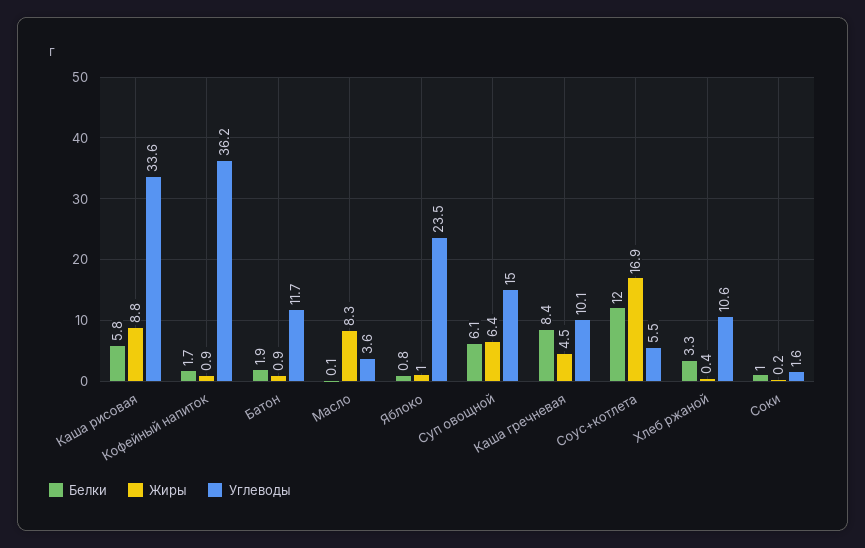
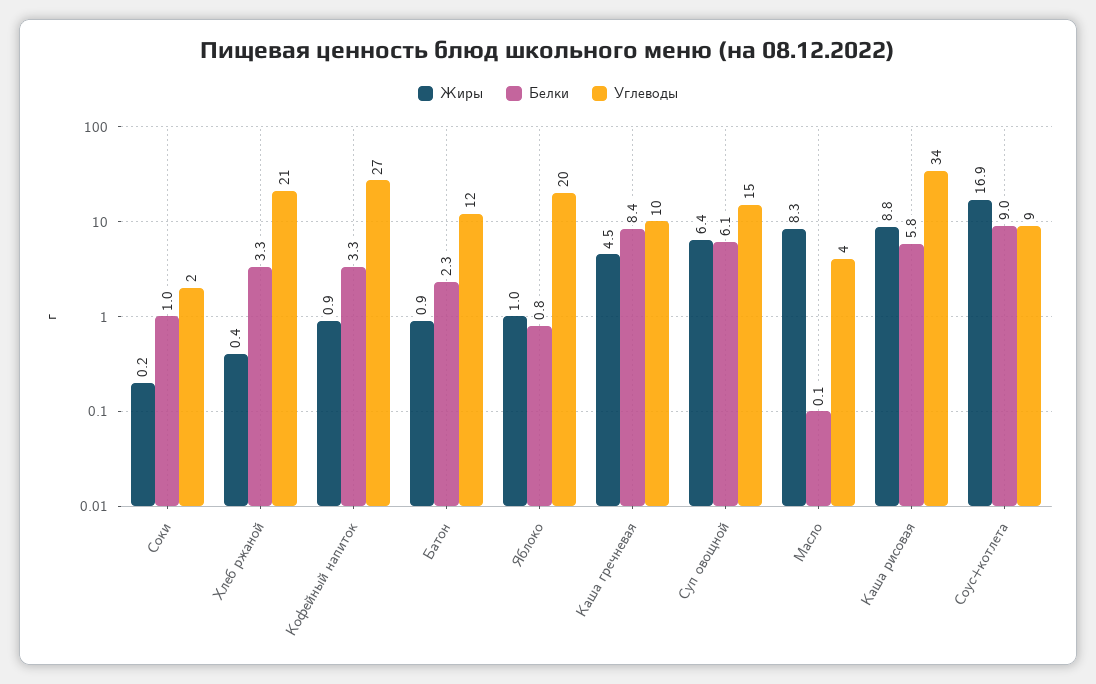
  {
    "Белки": {
      "Каша рисовая": 5.8,
-     "Кофейный напиток": 1.7,
+     "Кофейный напиток": 3.3,
-     "Батон": 1.9,
+     "Батон": 2.3,
      "Масло": 0.1,
      "Яблоко": 0.8,
      "Суп овощной": 6.1,
      "Каша гречневая": 8.4,
-     "Соус+котлета": 12,
+     "Соус+котлета": 9,
      "Хлеб ржаной": 3.3,
      "Соки": 1
    },
    "Жиры": {
      "Каша рисовая": 8.8,
      "Кофейный напиток": 0.9,
      "Батон": 0.9,
      "Масло": 8.3,
      "Яблоко": 1,
      "Суп овощной": 6.4,
      "Каша гречневая": 4.5,
      "Соус+котлета": 16.9,
      "Хлеб ржаной": 0.4,
      "Соки": 0.2
    },
    "Углеводы": {
      "Каша рисовая": 33.6,
-     "Кофейный напиток": 36.2,
+     "Кофейный напиток": 27,
      "Батон": 11.7,
      "Масло": 3.6,
-     "Яблоко": 23.5,
+     "Яблоко": 20,
      "Суп овощной": 15,
      "Каша гречневая": 10.1,
-     "Соус+котлета": 5.5,
+     "Соус+котлета": 9,
-     "Хлеб ржаной": 10.6,
+     "Хлеб ржаной": 21,
      "Соки": 1.6
    }
  }

